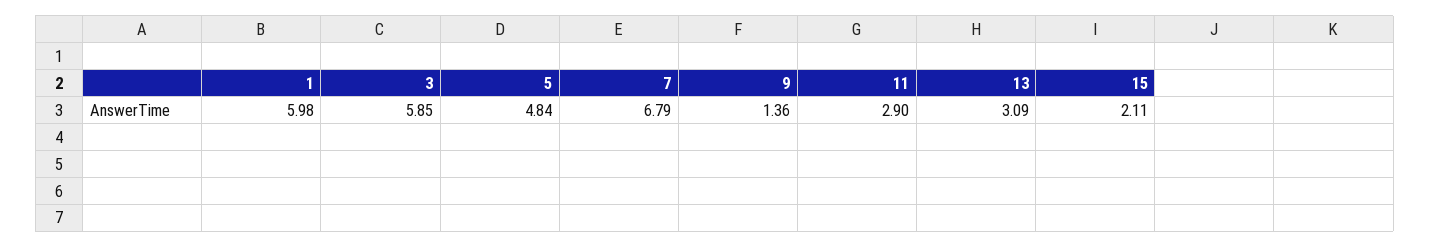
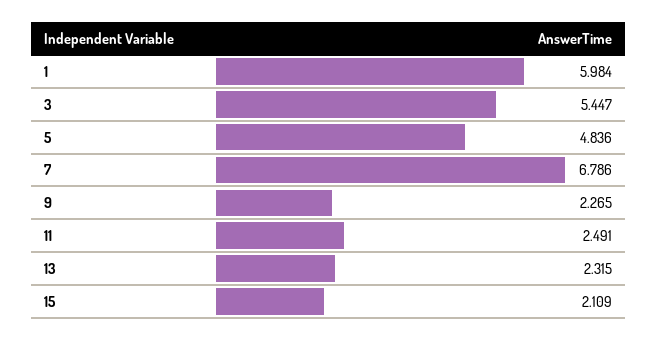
  {
    "1": 5.984,
-   "3": 5.85,
+   "3": 5.447,
    "5": 4.836,
    "7": 6.786,
-   "9": 1.36,
+   "9": 2.265,
-   "11": 2.9,
+   "11": 2.491,
-   "13": 3.09,
+   "13": 2.315,
    "15": 2.109
  }

